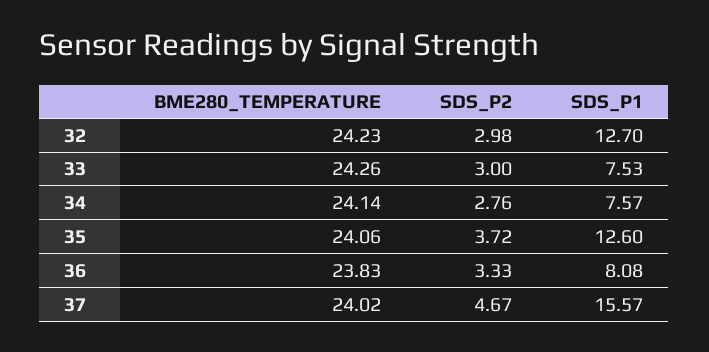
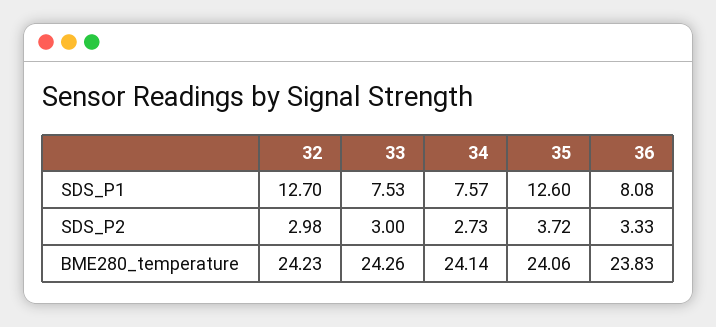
  {
    "BME280_TEMPERATURE": {
      "32": 24.23,
      "33": 24.26,
      "34": 24.14,
      "35": 24.06,
-     "36": 23.83,
+     "36": 23.83
-     "37": 24.02
    },
    "SDS_P2": {
      "32": 2.98,
      "33": 3,
-     "34": 2.76,
+     "34": 2.73,
      "35": 3.72,
-     "36": 3.33,
+     "36": 3.33
-     "37": 4.67
    },
    "SDS_P1": {
      "32": 12.7,
      "33": 7.53,
      "34": 7.57,
      "35": 12.6,
-     "36": 8.08,
+     "36": 8.08
-     "37": 15.57
    }
  }

